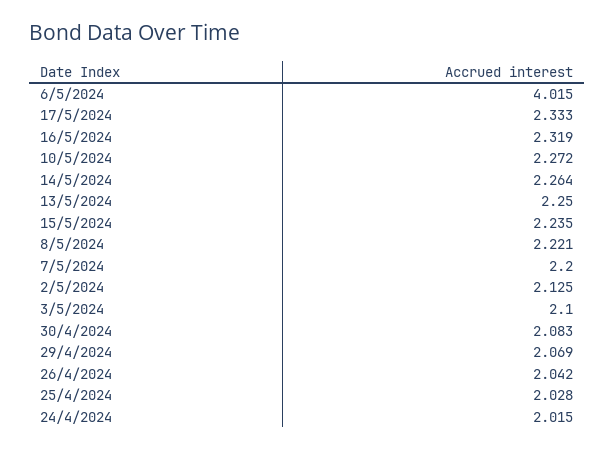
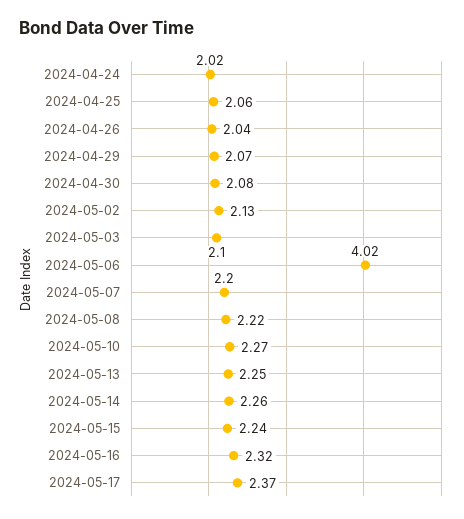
  {
    "6/5/2024": 4.015,
-   "17/5/2024": 2.333,
+   "17/5/2024": 2.37,
    "16/5/2024": 2.319,
    "10/5/2024": 2.272,
    "14/5/2024": 2.264,
    "13/5/2024": 2.25,
    "15/5/2024": 2.235,
    "8/5/2024": 2.221,
    "7/5/2024": 2.2,
    "2/5/2024": 2.125,
    "3/5/2024": 2.1,
    "30/4/2024": 2.083,
    "29/4/2024": 2.069,
    "26/4/2024": 2.042,
-   "25/4/2024": 2.028,
+   "25/4/2024": 2.06,
    "24/4/2024": 2.015
  }

